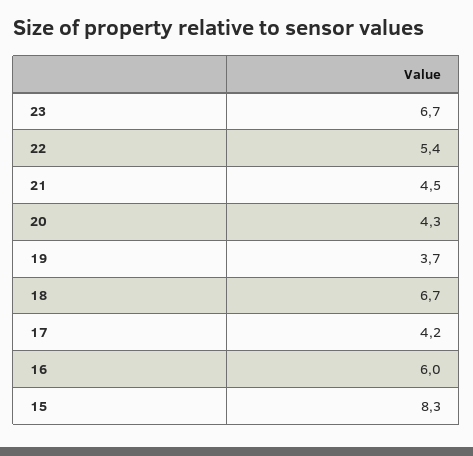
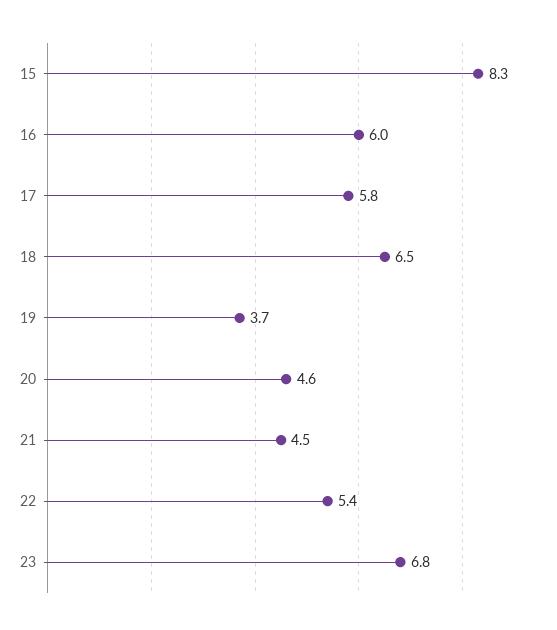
  {
-   "23": 6.7,
+   "23": 6.8,
    "22": 5.4,
    "21": 4.5,
-   "20": 4.3,
+   "20": 4.6,
    "19": 3.7,
-   "18": 6.7,
+   "18": 6.5,
-   "17": 4.2,
+   "17": 5.8,
    "16": 6,
    "15": 8.3
  }

